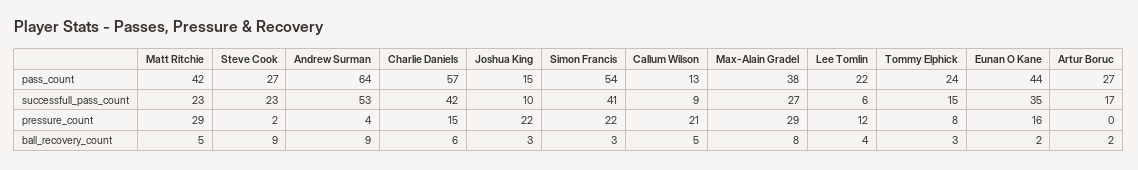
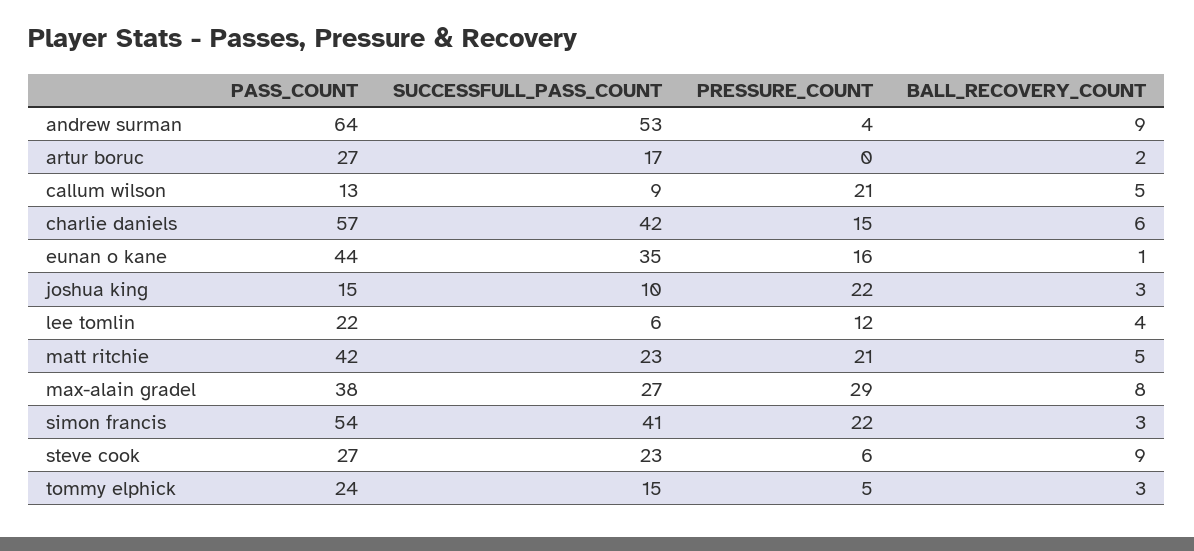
  {
    "Matt Ritchie": {
      "pass_count": 42,
      "successfull_pass_count": 23,
-     "pressure_count": 29,
+     "pressure_count": 21,
      "ball_recovery_count": 5
    },
    "Steve Cook": {
      "pass_count": 27,
      "successfull_pass_count": 23,
-     "pressure_count": 2,
+     "pressure_count": 6,
      "ball_recovery_count": 9
    },
    "Andrew Surman": {
      "pass_count": 64,
      "successfull_pass_count": 53,
      "pressure_count": 4,
      "ball_recovery_count": 9
    },
    "Charlie Daniels": {
      "pass_count": 57,
      "successfull_pass_count": 42,
      "pressure_count": 15,
      "ball_recovery_count": 6
    },
    "Joshua King": {
      "pass_count": 15,
      "successfull_pass_count": 10,
      "pressure_count": 22,
      "ball_recovery_count": 3
    },
    "Simon Francis": {
      "pass_count": 54,
      "successfull_pass_count": 41,
      "pressure_count": 22,
      "ball_recovery_count": 3
    },
    "Callum Wilson": {
      "pass_count": 13,
      "successfull_pass_count": 9,
      "pressure_count": 21,
      "ball_recovery_count": 5
    },
    "Max-Alain Gradel": {
      "pass_count": 38,
      "successfull_pass_count": 27,
      "pressure_count": 29,
      "ball_recovery_count": 8
    },
    "Lee Tomlin": {
      "pass_count": 22,
      "successfull_pass_count": 6,
      "pressure_count": 12,
      "ball_recovery_count": 4
    },
    "Tommy Elphick": {
      "pass_count": 24,
      "successfull_pass_count": 15,
-     "pressure_count": 8,
+     "pressure_count": 5,
      "ball_recovery_count": 3
    },
    "Eunan O Kane": {
      "pass_count": 44,
      "successfull_pass_count": 35,
      "pressure_count": 16,
-     "ball_recovery_count": 2
+     "ball_recovery_count": 1
    },
    "Artur Boruc": {
      "pass_count": 27,
      "successfull_pass_count": 17,
      "pressure_count": 0,
      "ball_recovery_count": 2
    }
  }

